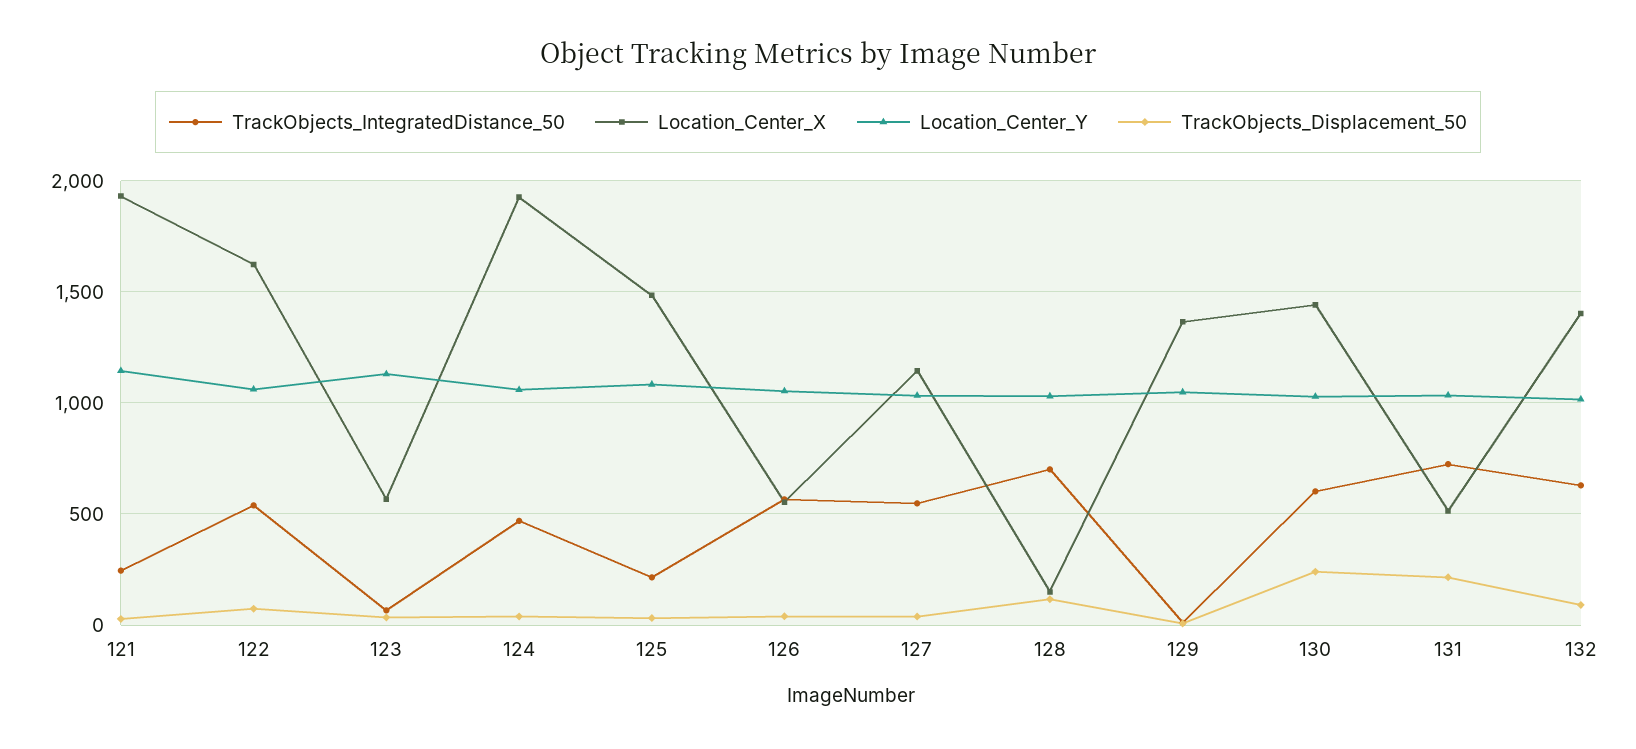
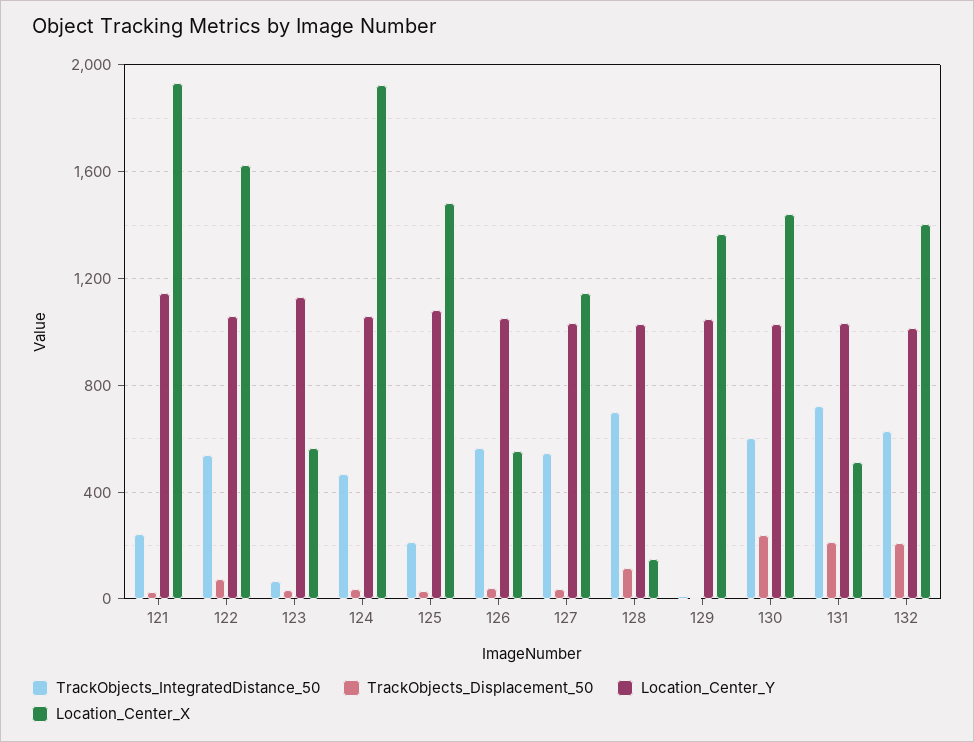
  {
    "TrackObjects_IntegratedDistance_50": {
      "121": 250,
      "122": 550,
      "123": 50,
      "124": 450,
      "125": 200,
      "126": 550,
      "127": 550,
      "128": 700,
      "129": 0,
      "130": 600,
      "131": 700,
      "132": 650
    },
    "Location_Center_X": {
      "121": 1950,
      "122": 1600,
      "123": 550,
      "124": 1950,
      "125": 1500,
      "126": 550,
      "127": 1150,
      "128": 150,
      "129": 1350,
      "130": 1450,
      "131": 500,
      "132": 1400
    },
    "Location_Center_Y": {
      "121": 1150,
      "122": 1050,
      "123": 1150,
      "124": 1050,
      "125": 1100,
      "126": 1050,
      "127": 1050,
      "128": 1050,
      "129": 1050,
      "130": 1050,
      "131": 1050,
      "132": 1000
    },
    "TrackObjects_Displacement_50": {
      "121": 50,
      "122": 50,
      "123": 50,
      "124": 50,
      "125": 50,
      "126": 50,
      "127": 50,
      "128": 100,
      "129": 0,
      "130": 250,
      "131": 200,
-     "132": 100
+     "132": 200
    }
  }

